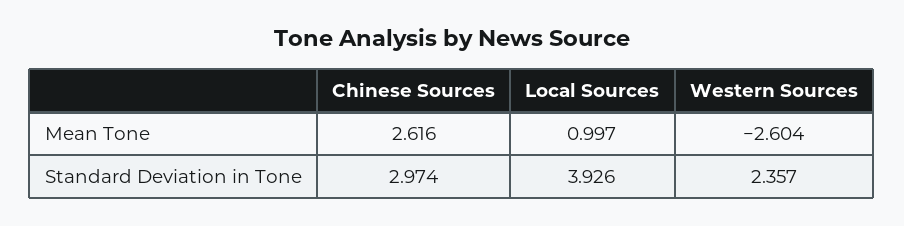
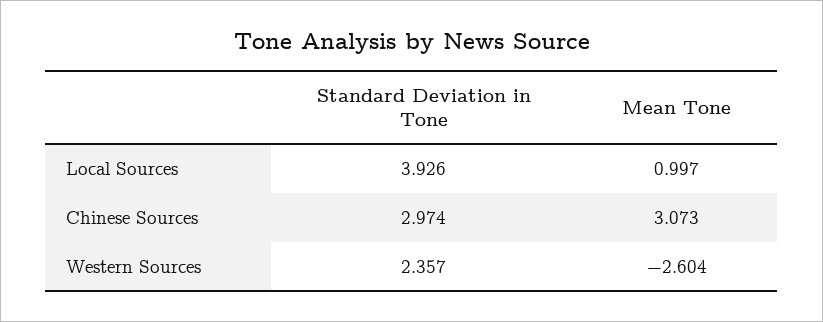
  {
    "Chinese Sources": {
-     "Mean Tone": 2.616,
+     "Mean Tone": 3.073,
      "Standard Deviation in Tone": 2.974
    },
    "Local Sources": {
      "Mean Tone": 0.997,
      "Standard Deviation in Tone": 3.926
    },
    "Western Sources": {
      "Mean Tone": -2.604,
      "Standard Deviation in Tone": 2.357
    }
  }

